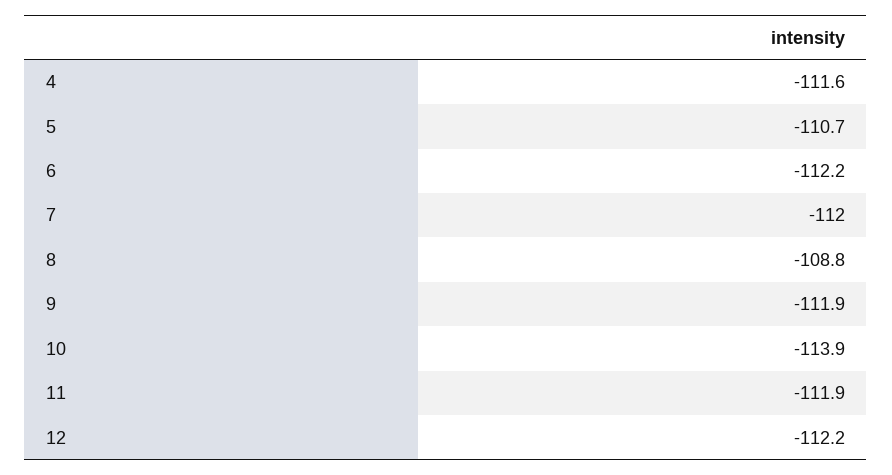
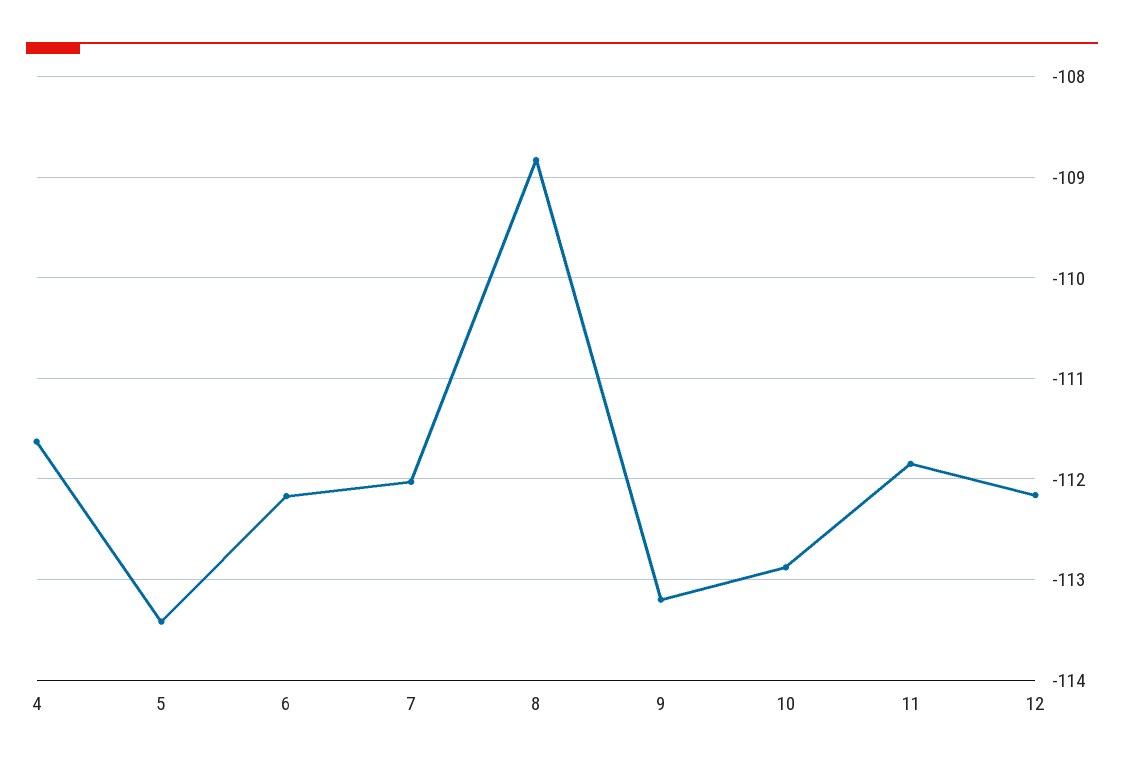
  {
    "4": -111.6,
-   "5": -110.7,
+   "5": -113.4,
    "6": -112.2,
    "7": -112,
    "8": -108.8,
-   "9": -111.9,
+   "9": -113.2,
-   "10": -113.9,
+   "10": -112.9,
    "11": -111.9,
    "12": -112.2
  }

